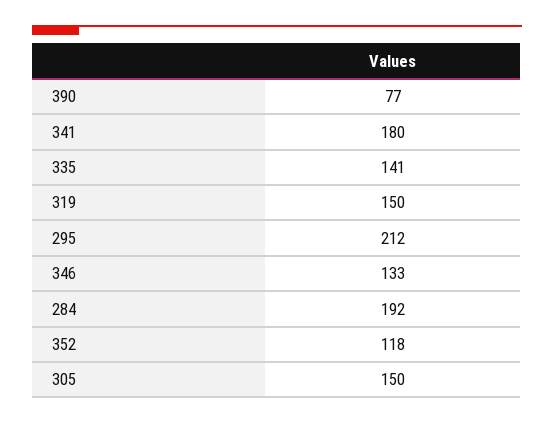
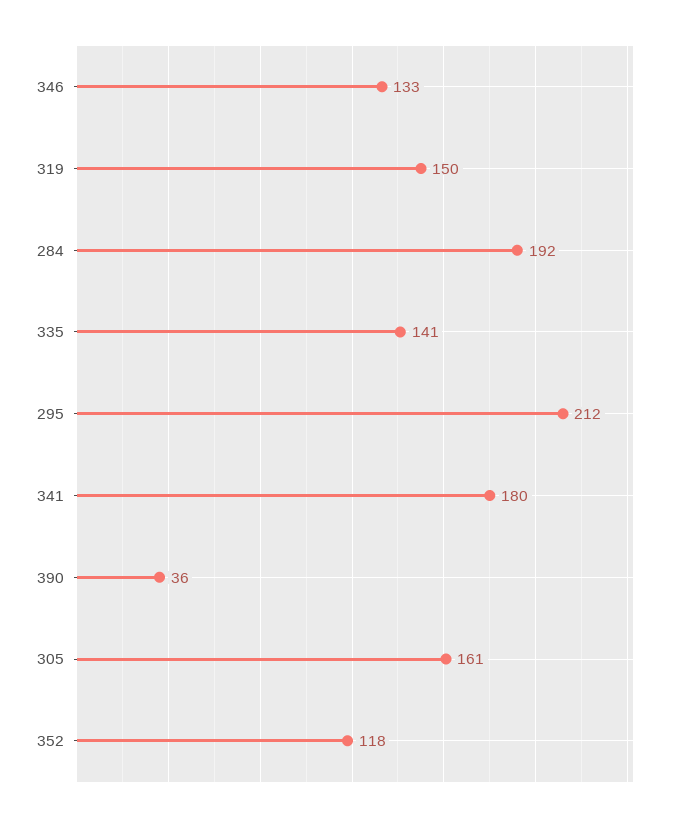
  {
-   "390": 77,
+   "390": 36,
    "341": 180,
    "335": 141,
    "319": 150,
    "295": 212,
    "346": 133,
    "284": 192,
    "352": 118,
-   "305": 150
+   "305": 161
  }

